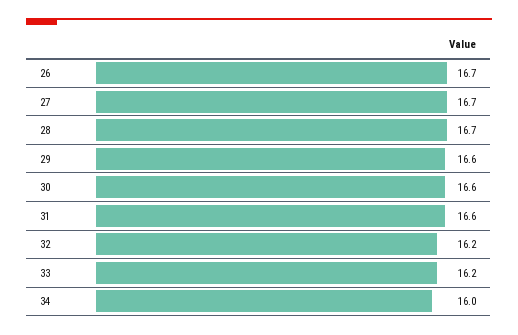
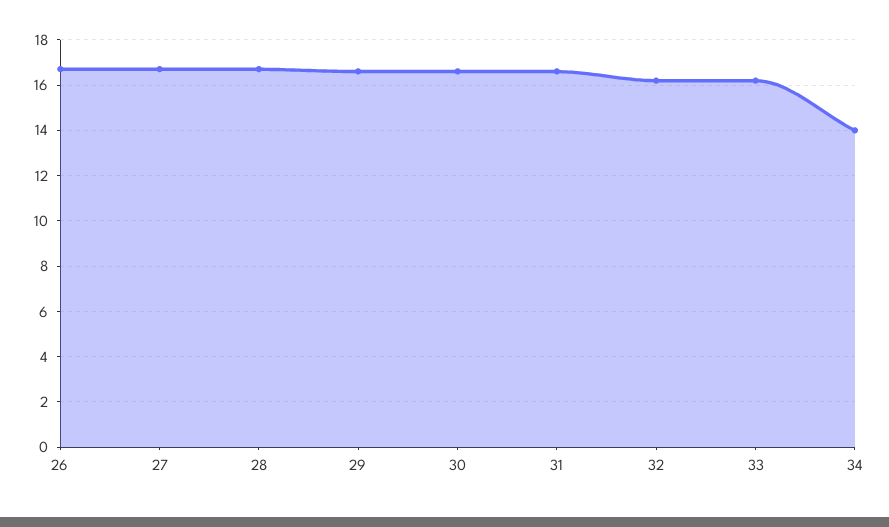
  {
    "26": 16.7,
    "27": 16.7,
    "28": 16.7,
    "29": 16.6,
    "30": 16.6,
    "31": 16.6,
    "32": 16.2,
    "33": 16.2,
-   "34": 16
+   "34": 14
  }

